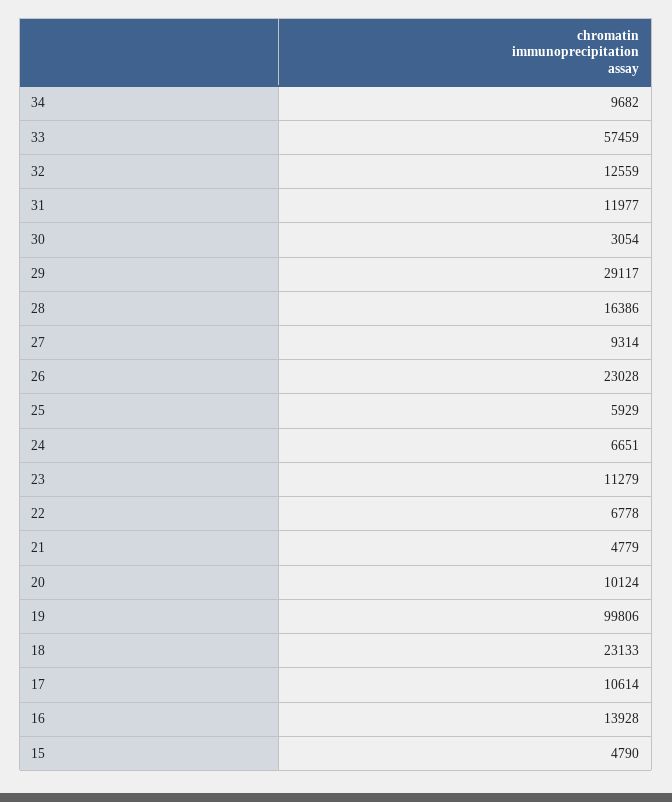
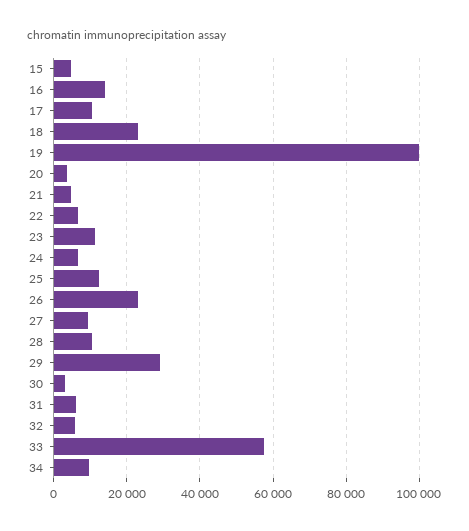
  {
    "34": 9682,
    "33": 57459,
-   "32": 12559,
+   "32": 6000,
-   "31": 11977,
+   "31": 6000,
    "30": 3054,
    "29": 29117,
-   "28": 16386,
+   "28": 10000,
    "27": 9314,
    "26": 23028,
-   "25": 5929,
+   "25": 12000,
    "24": 6651,
    "23": 11279,
    "22": 6778,
    "21": 4779,
-   "20": 10124,
+   "20": 4000,
    "19": 99806,
    "18": 23133,
    "17": 10614,
    "16": 13928,
    "15": 4790
  }

